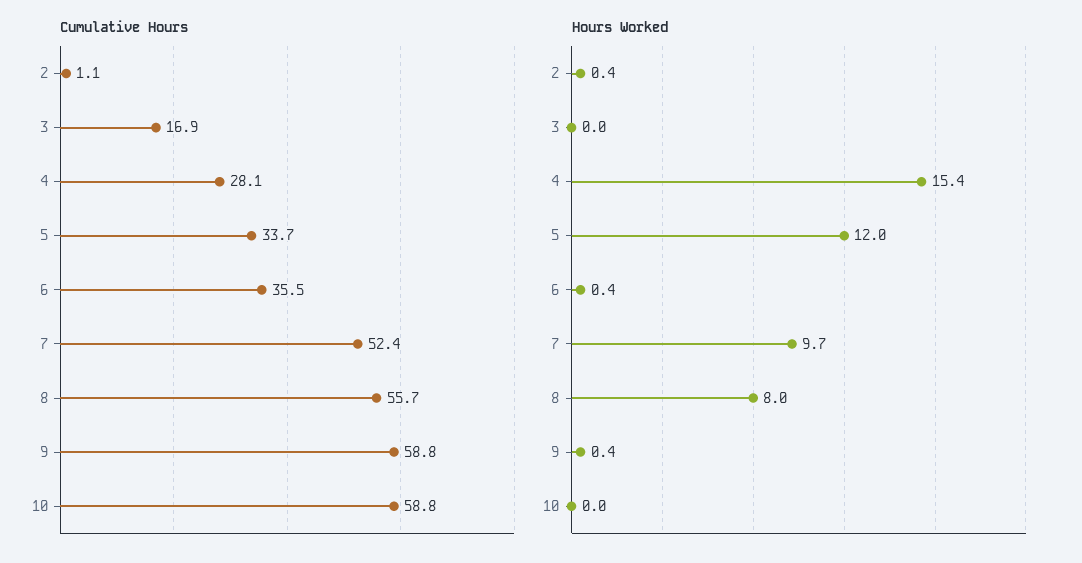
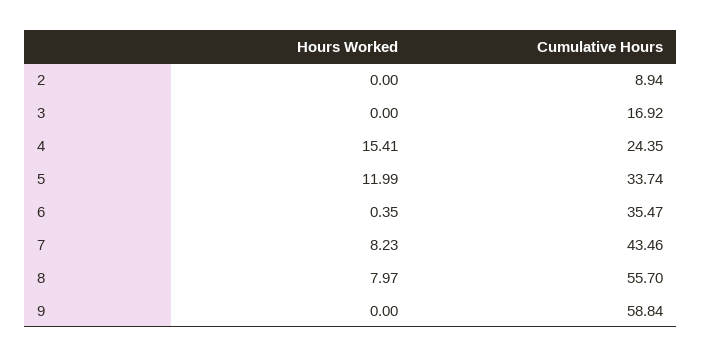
  {
    "Cumulative Hours": {
-     "2": 1.1,
+     "2": 8.94,
      "3": 16.92,
-     "4": 28.1,
+     "4": 24.35,
      "5": 33.74,
      "6": 35.47,
-     "7": 52.4,
+     "7": 43.46,
      "8": 55.7,
-     "9": 58.84,
+     "9": 58.84
-     "10": 58.8
    },
    "Hours Worked": {
-     "2": 0.4,
+     "2": 0,
      "3": 0,
      "4": 15.41,
      "5": 11.99,
      "6": 0.35,
-     "7": 9.7,
+     "7": 8.23,
      "8": 7.97,
-     "9": 0.4,
+     "9": 0
-     "10": 0
    }
  }

